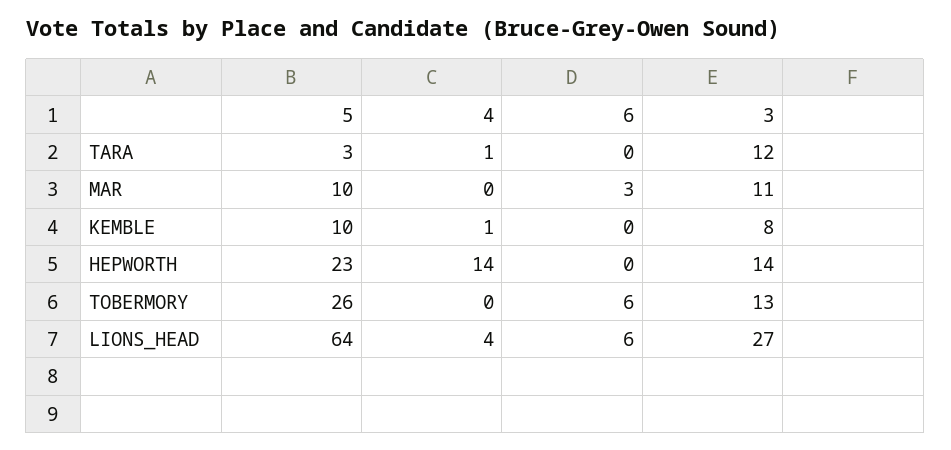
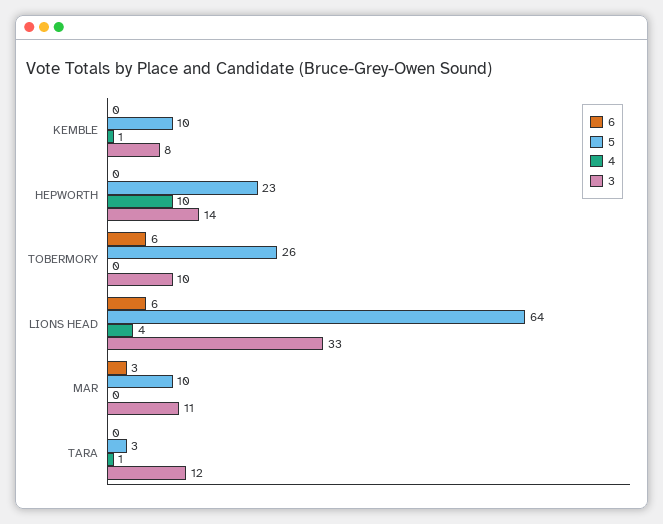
  {
    "5": {
      "TARA": 3,
      "MAR": 10,
      "KEMBLE": 10,
      "HEPWORTH": 23,
      "TOBERMORY": 26,
      "LIONS_HEAD": 64
    },
    "4": {
      "TARA": 1,
      "MAR": 0,
      "KEMBLE": 1,
-     "HEPWORTH": 14,
+     "HEPWORTH": 10,
      "TOBERMORY": 0,
      "LIONS_HEAD": 4
    },
    "6": {
      "TARA": 0,
      "MAR": 3,
      "KEMBLE": 0,
      "HEPWORTH": 0,
      "TOBERMORY": 6,
      "LIONS_HEAD": 6
    },
    "3": {
      "TARA": 12,
      "MAR": 11,
      "KEMBLE": 8,
      "HEPWORTH": 14,
-     "TOBERMORY": 13,
+     "TOBERMORY": 10,
-     "LIONS_HEAD": 27
+     "LIONS_HEAD": 33
    }
  }

